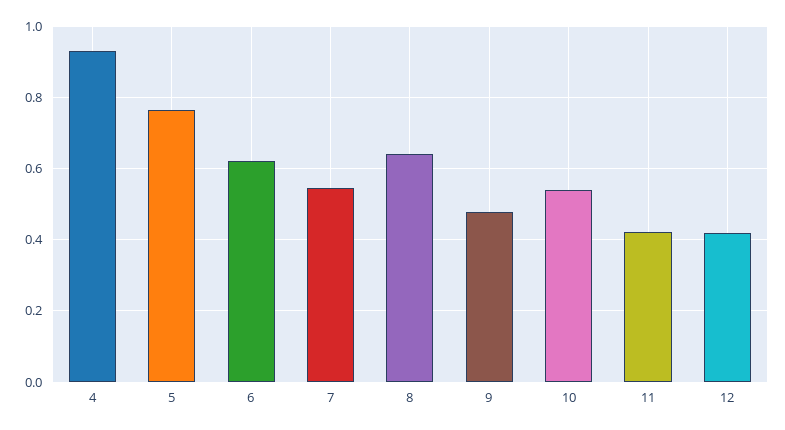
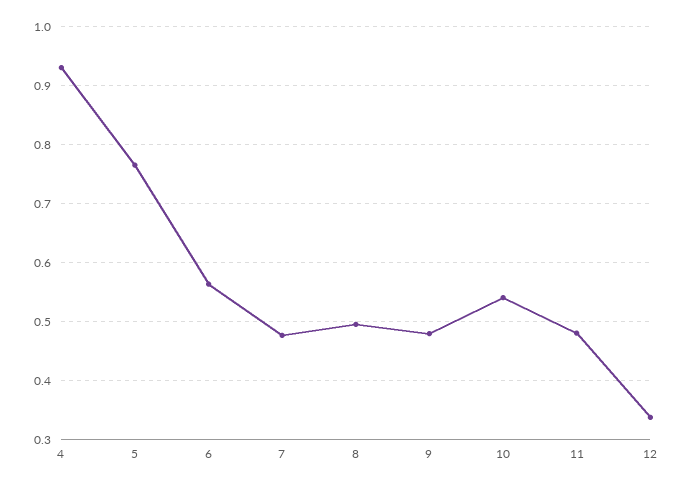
  {
    "4": 0.94,
    "5": 0.76,
-   "6": 0.62,
+   "6": 0.56,
-   "7": 0.54,
+   "7": 0.48,
-   "8": 0.64,
+   "8": 0.5,
    "9": 0.48,
    "10": 0.54,
-   "11": 0.42,
+   "11": 0.48,
-   "12": 0.42
+   "12": 0.34
  }

